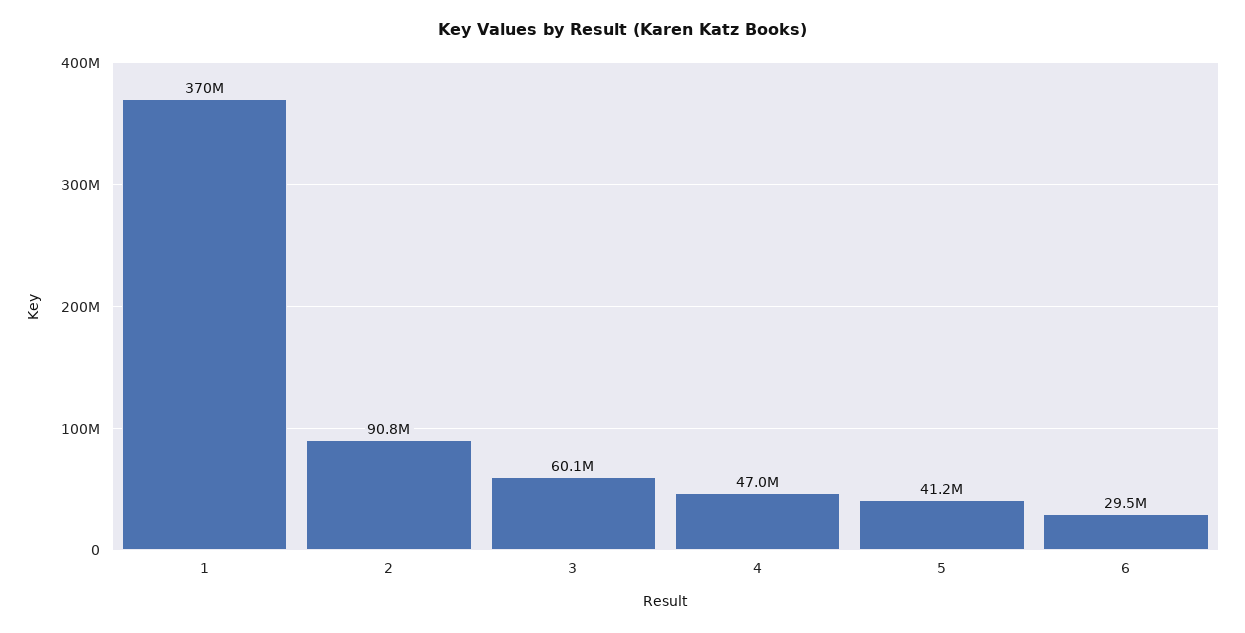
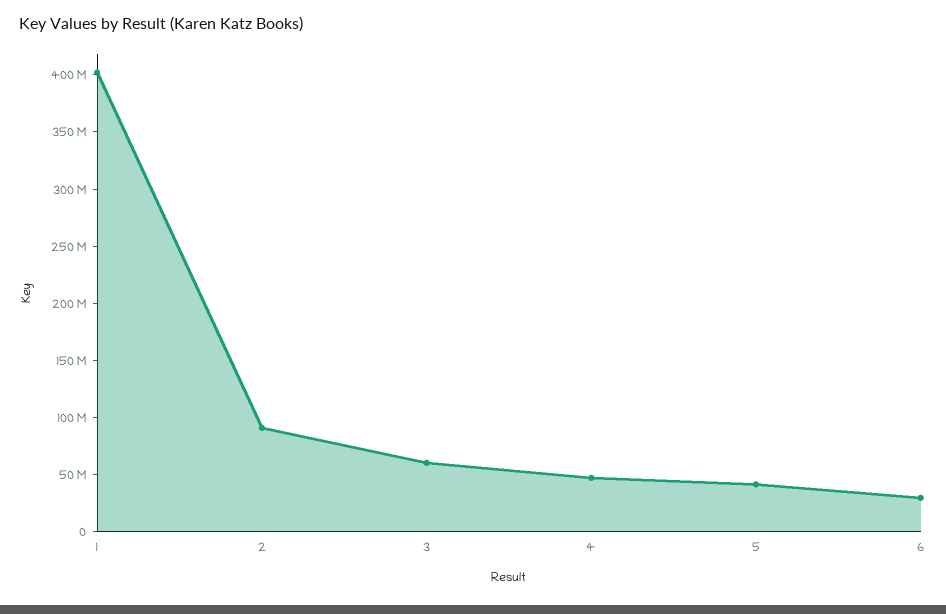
  {
-   "1": 370000000,
+   "1": 400000000,
    "2": 90800000,
    "3": 60100000,
    "4": 47000000,
    "5": 41200000,
    "6": 29500000
  }

